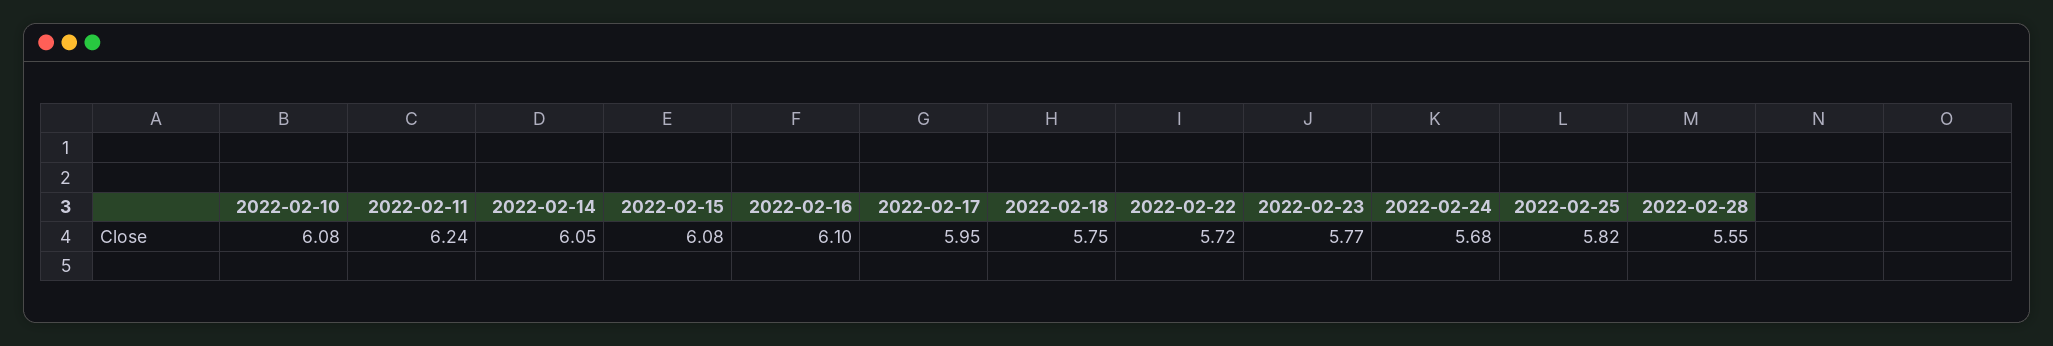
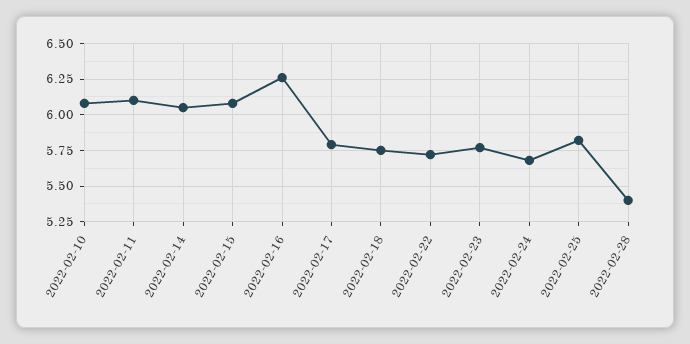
  {
    "2022-02-10": 6.08,
-   "2022-02-11": 6.24,
+   "2022-02-11": 6.1,
    "2022-02-14": 6.05,
    "2022-02-15": 6.08,
-   "2022-02-16": 6.1,
+   "2022-02-16": 6.25,
-   "2022-02-17": 5.95,
+   "2022-02-17": 5.8,
    "2022-02-18": 5.75,
    "2022-02-22": 5.72,
    "2022-02-23": 5.77,
    "2022-02-24": 5.68,
    "2022-02-25": 5.82,
-   "2022-02-28": 5.55
+   "2022-02-28": 5.4
  }

